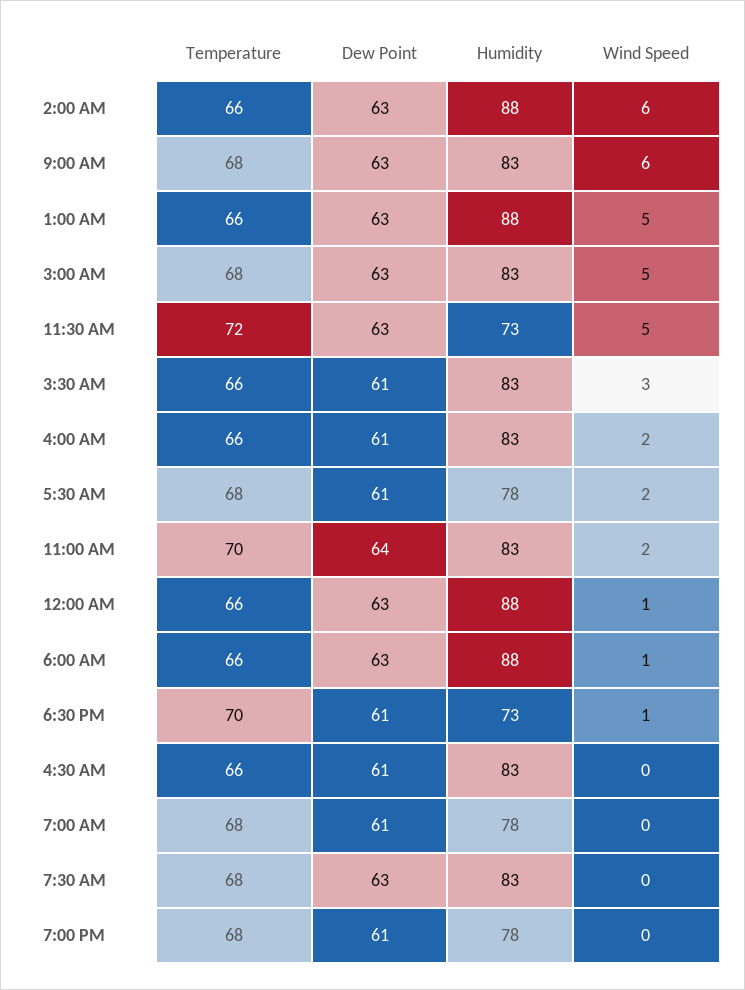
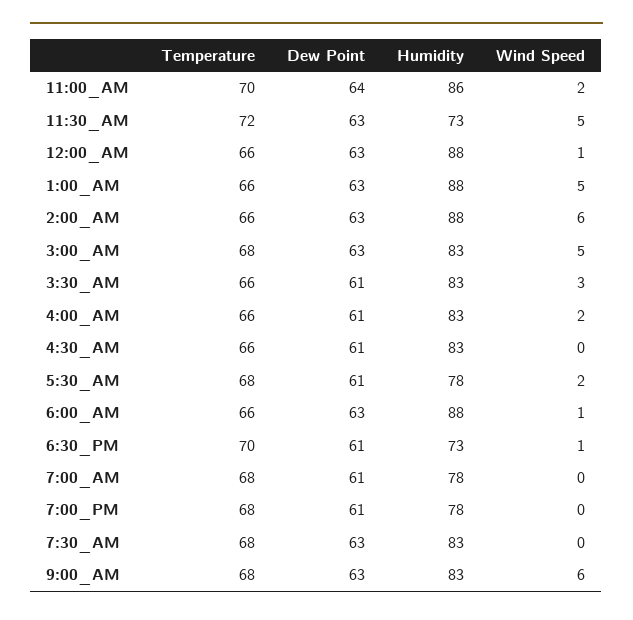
  {
    "Temperature": {
      "2:00 AM": 66,
      "9:00 AM": 68,
      "1:00 AM": 66,
      "3:00 AM": 68,
      "11:30 AM": 72,
      "3:30 AM": 66,
      "4:00 AM": 66,
      "5:30 AM": 68,
      "11:00 AM": 70,
      "12:00 AM": 66,
      "6:00 AM": 66,
      "6:30 PM": 70,
      "4:30 AM": 66,
      "7:00 AM": 68,
      "7:30 AM": 68,
      "7:00 PM": 68
    },
    "Dew Point": {
      "2:00 AM": 63,
      "9:00 AM": 63,
      "1:00 AM": 63,
      "3:00 AM": 63,
      "11:30 AM": 63,
      "3:30 AM": 61,
      "4:00 AM": 61,
      "5:30 AM": 61,
      "11:00 AM": 64,
      "12:00 AM": 63,
      "6:00 AM": 63,
      "6:30 PM": 61,
      "4:30 AM": 61,
      "7:00 AM": 61,
      "7:30 AM": 63,
      "7:00 PM": 61
    },
    "Humidity": {
      "2:00 AM": 88,
      "9:00 AM": 83,
      "1:00 AM": 88,
      "3:00 AM": 83,
      "11:30 AM": 73,
      "3:30 AM": 83,
      "4:00 AM": 83,
      "5:30 AM": 78,
-     "11:00 AM": 83,
+     "11:00 AM": 86,
      "12:00 AM": 88,
      "6:00 AM": 88,
      "6:30 PM": 73,
      "4:30 AM": 83,
      "7:00 AM": 78,
      "7:30 AM": 83,
      "7:00 PM": 78
    },
    "Wind Speed": {
      "2:00 AM": 6,
      "9:00 AM": 6,
      "1:00 AM": 5,
      "3:00 AM": 5,
      "11:30 AM": 5,
      "3:30 AM": 3,
      "4:00 AM": 2,
      "5:30 AM": 2,
      "11:00 AM": 2,
      "12:00 AM": 1,
      "6:00 AM": 1,
      "6:30 PM": 1,
      "4:30 AM": 0,
      "7:00 AM": 0,
      "7:30 AM": 0,
      "7:00 PM": 0
    }
  }

